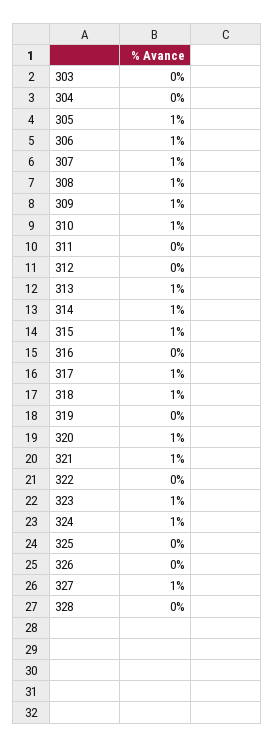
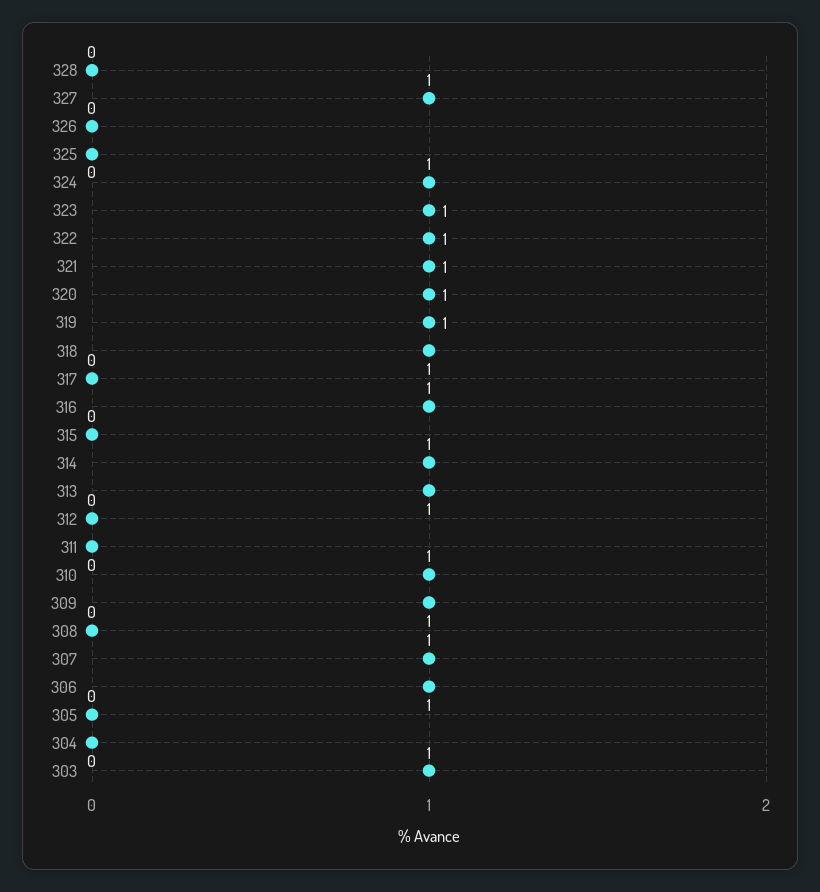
  {
-   "303": 0,
+   "303": 1,
    "304": 0,
-   "305": 1,
+   "305": 0,
    "306": 1,
    "307": 1,
-   "308": 1,
+   "308": 0,
    "309": 1,
    "310": 1,
    "311": 0,
    "312": 0,
    "313": 1,
    "314": 1,
-   "315": 1,
+   "315": 0,
-   "316": 0,
+   "316": 1,
-   "317": 1,
+   "317": 0,
    "318": 1,
-   "319": 0,
+   "319": 1,
    "320": 1,
    "321": 1,
-   "322": 0,
+   "322": 1,
    "323": 1,
    "324": 1,
    "325": 0,
    "326": 0,
    "327": 1,
    "328": 0
  }

